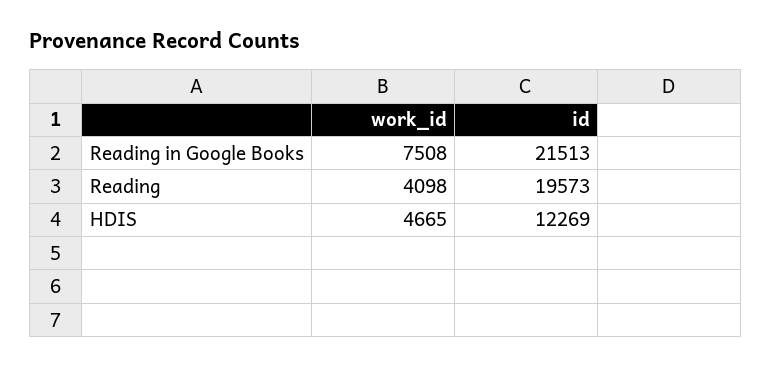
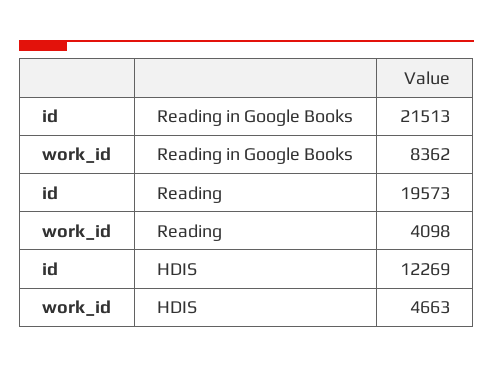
  {
    "work_id": {
-     "Reading in Google Books": 7508,
+     "Reading in Google Books": 8362,
      "Reading": 4098,
-     "HDIS": 4665
+     "HDIS": 4663
    },
    "id": {
      "Reading in Google Books": 21513,
      "Reading": 19573,
      "HDIS": 12269
    }
  }

